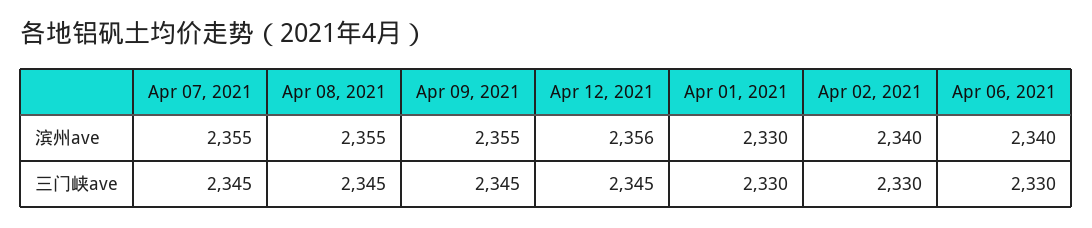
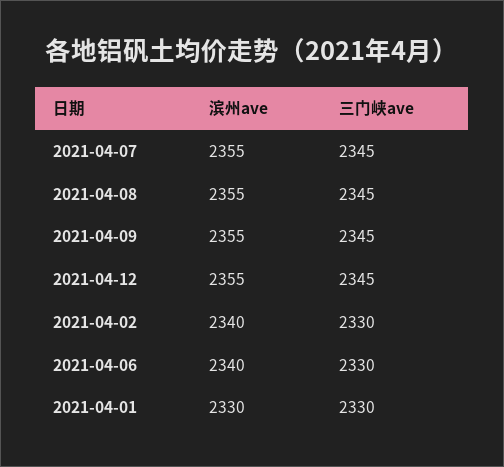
  {
    "Apr 07, 2021": {
      "滨州ave": 2355,
      "三门峡ave": 2345
    },
    "Apr 08, 2021": {
      "滨州ave": 2355,
      "三门峡ave": 2345
    },
    "Apr 09, 2021": {
      "滨州ave": 2355,
      "三门峡ave": 2345
    },
    "Apr 12, 2021": {
-     "滨州ave": 2356,
+     "滨州ave": 2355,
      "三门峡ave": 2345
    },
    "Apr 01, 2021": {
      "滨州ave": 2330,
      "三门峡ave": 2330
    },
    "Apr 02, 2021": {
      "滨州ave": 2340,
      "三门峡ave": 2330
    },
    "Apr 06, 2021": {
      "滨州ave": 2340,
      "三门峡ave": 2330
    }
  }

